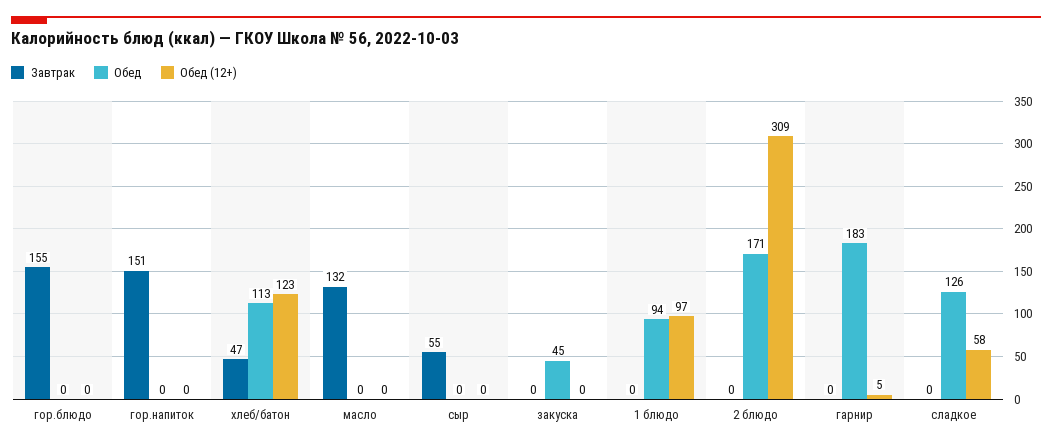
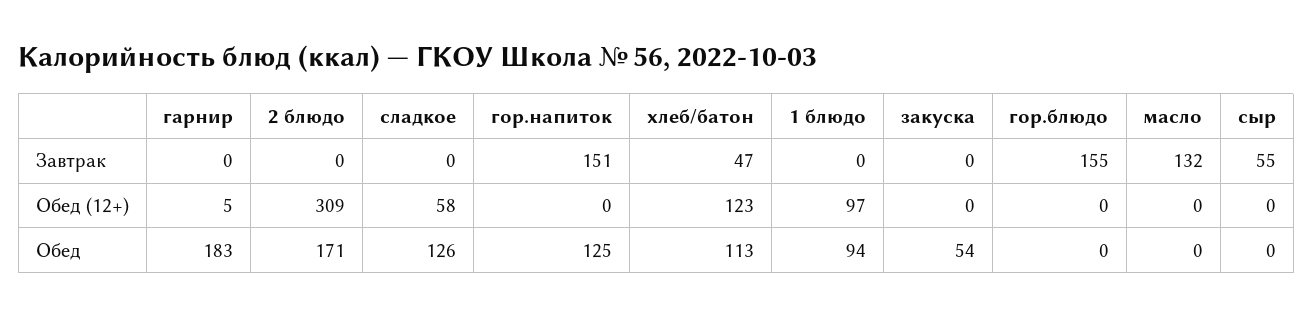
  {
    "Завтрак": {
      "гор.блюдо": 155,
      "гор.напиток": 151,
      "хлеб/батон": 47,
      "масло": 132,
      "сыр": 55,
      "закуска": 0,
      "1 блюдо": 0,
      "2 блюдо": 0,
      "гарнир": 0,
      "сладкое": 0
    },
    "Обед": {
      "гор.блюдо": 0,
-     "гор.напиток": 0,
+     "гор.напиток": 125,
      "хлеб/батон": 113,
      "масло": 0,
      "сыр": 0,
-     "закуска": 45,
+     "закуска": 54,
      "1 блюдо": 94,
      "2 блюдо": 171,
      "гарнир": 183,
      "сладкое": 126
    },
    "Обед (12+)": {
      "гор.блюдо": 0,
      "гор.напиток": 0,
      "хлеб/батон": 123,
      "масло": 0,
      "сыр": 0,
      "закуска": 0,
      "1 блюдо": 97,
      "2 блюдо": 309,
      "гарнир": 5,
      "сладкое": 58
    }
  }

